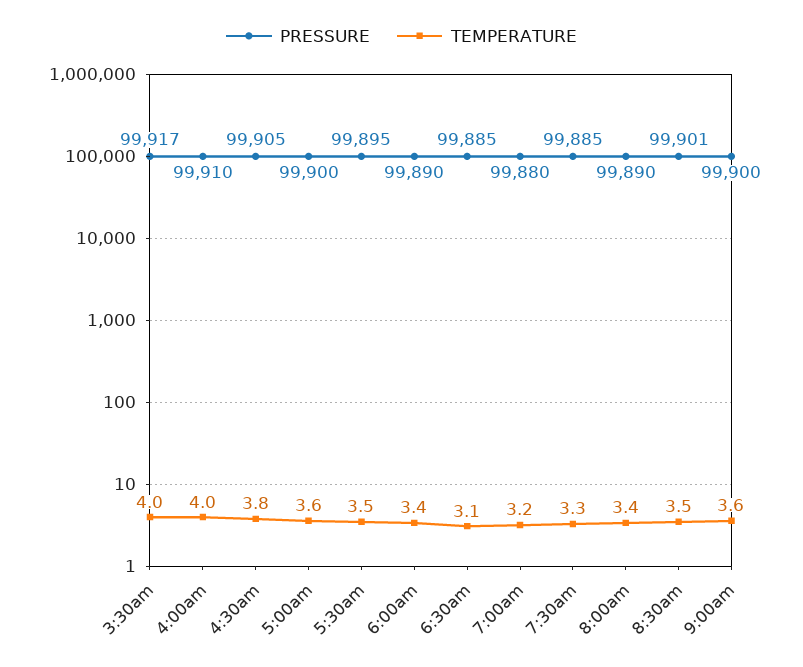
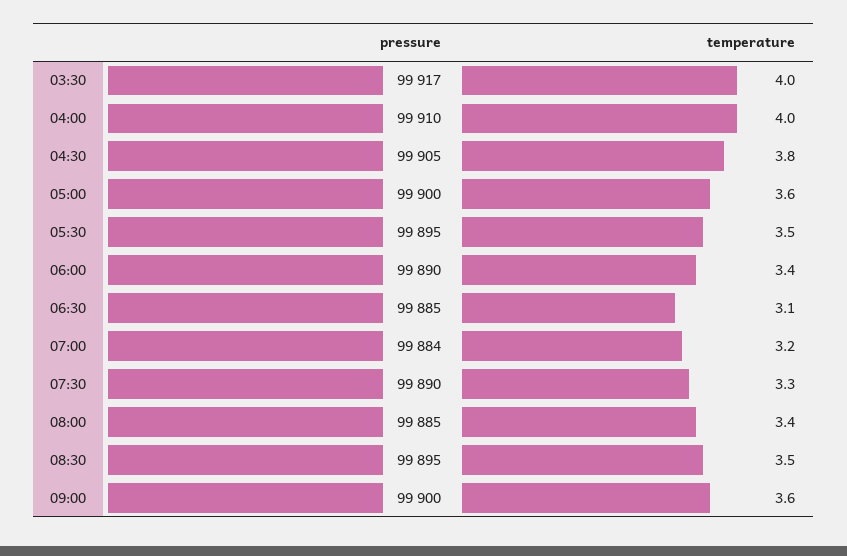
  {
    "PRESSURE": {
      "3:30am": 99917,
      "4:00am": 99910,
      "4:30am": 99905,
      "5:00am": 99900,
      "5:30am": 99895,
      "6:00am": 99890,
      "6:30am": 99885,
-     "7:00am": 99880,
+     "7:00am": 99884,
-     "7:30am": 99885,
+     "7:30am": 99890,
-     "8:00am": 99890,
+     "8:00am": 99885,
-     "8:30am": 99901,
+     "8:30am": 99895,
      "9:00am": 99900
    },
    "TEMPERATURE": {
      "3:30am": 4,
      "4:00am": 4,
      "4:30am": 3.8,
      "5:00am": 3.6,
      "5:30am": 3.5,
      "6:00am": 3.4,
      "6:30am": 3.1,
      "7:00am": 3.2,
      "7:30am": 3.3,
      "8:00am": 3.4,
      "8:30am": 3.5,
      "9:00am": 3.6
    }
  }

